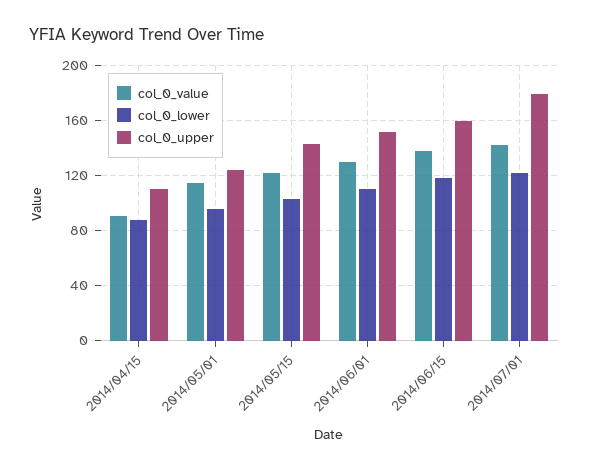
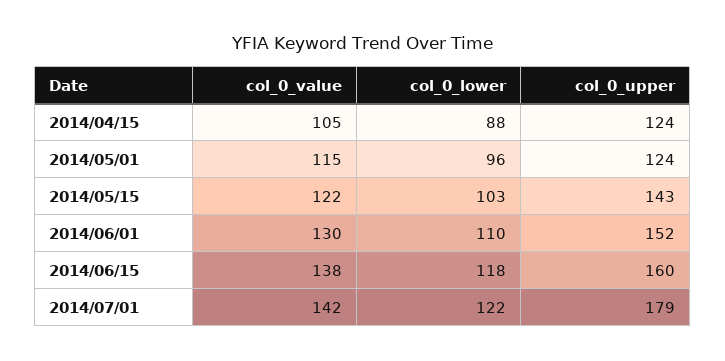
  {
    "col_0_value": {
-     "2014/04/15": 90,
+     "2014/04/15": 105,
      "2014/05/01": 115,
      "2014/05/15": 122,
      "2014/06/01": 130,
      "2014/06/15": 138,
      "2014/07/01": 142
    },
    "col_0_lower": {
      "2014/04/15": 88,
      "2014/05/01": 96,
      "2014/05/15": 103,
      "2014/06/01": 110,
      "2014/06/15": 118,
      "2014/07/01": 122
    },
    "col_0_upper": {
-     "2014/04/15": 110,
+     "2014/04/15": 124,
      "2014/05/01": 124,
      "2014/05/15": 143,
      "2014/06/01": 152,
      "2014/06/15": 160,
      "2014/07/01": 179
    }
  }

